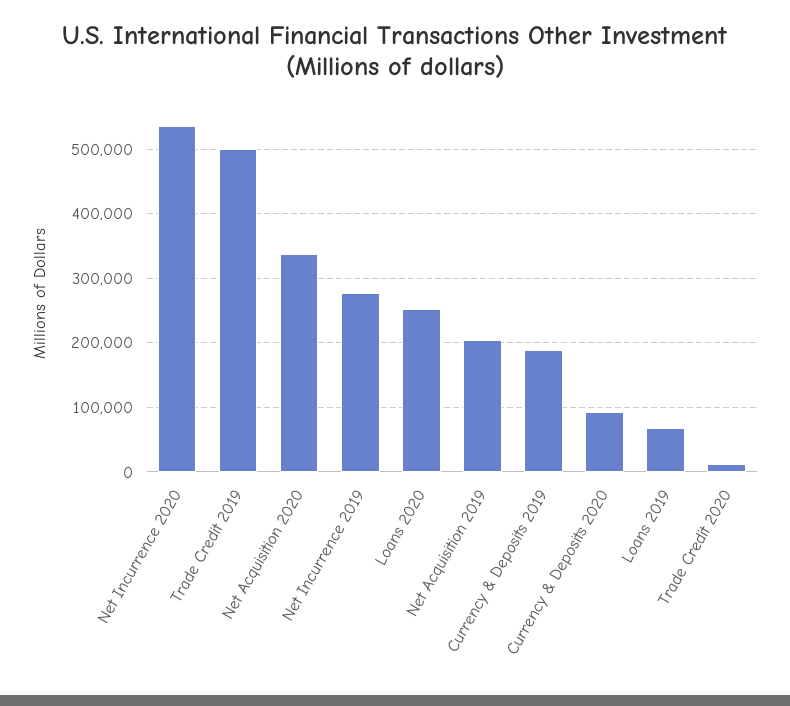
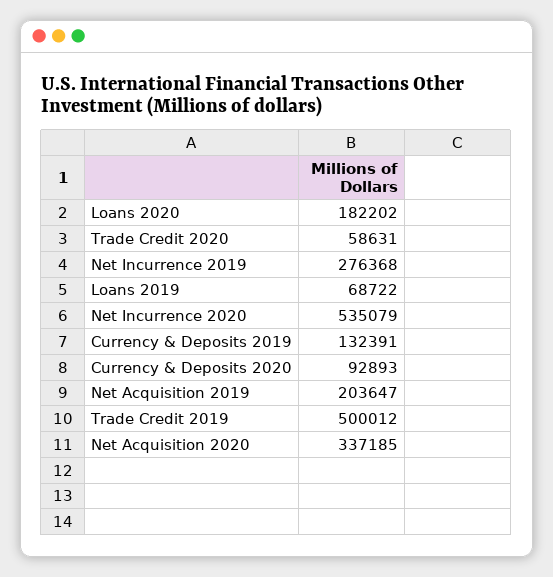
  {
    "Net Incurrence 2020": 535079,
    "Trade Credit 2019": 500012,
    "Net Acquisition 2020": 337185,
    "Net Incurrence 2019": 276368,
-   "Loans 2020": 250000,
+   "Loans 2020": 182202,
    "Net Acquisition 2019": 203647,
-   "Currency & Deposits 2019": 190000,
+   "Currency & Deposits 2019": 132391,
    "Currency & Deposits 2020": 92893,
    "Loans 2019": 68722,
-   "Trade Credit 2020": 10000
+   "Trade Credit 2020": 58631
  }

